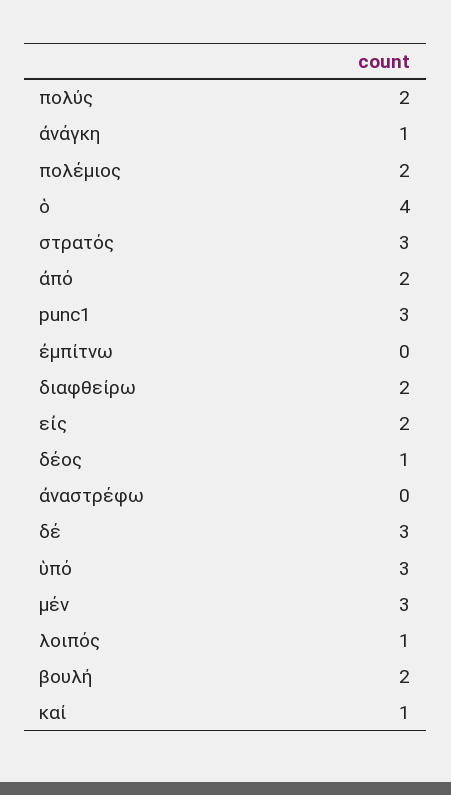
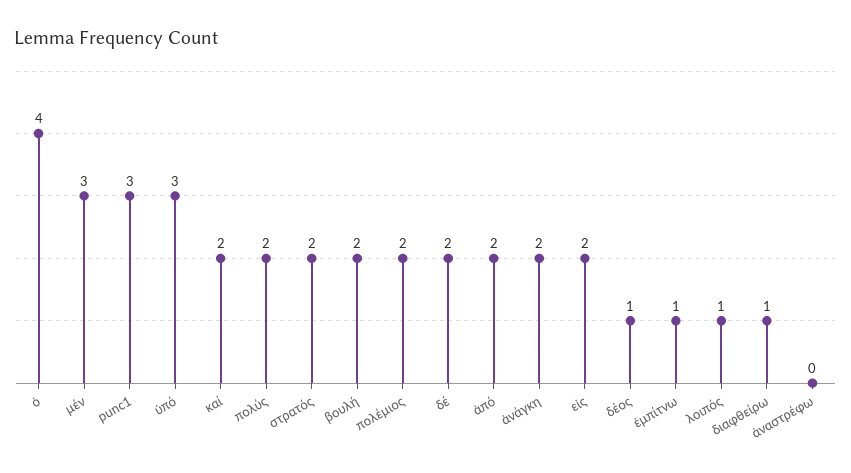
  {
    "πολύς": 2,
-   "ἀνάγκη": 1,
+   "ἀνάγκη": 2,
    "πολέμιος": 2,
    "ὁ": 4,
-   "στρατός": 3,
+   "στρατός": 2,
    "ἀπό": 2,
    "punc1": 3,
-   "ἐμπίτνω": 0,
+   "ἐμπίτνω": 1,
-   "διαφθείρω": 2,
+   "διαφθείρω": 1,
    "εἰς": 2,
    "δέος": 1,
    "ἀναστρέφω": 0,
-   "δέ": 3,
+   "δέ": 2,
    "ὑπό": 3,
    "μέν": 3,
    "λοιπός": 1,
    "βουλή": 2,
-   "καί": 1
+   "καί": 2
  }

